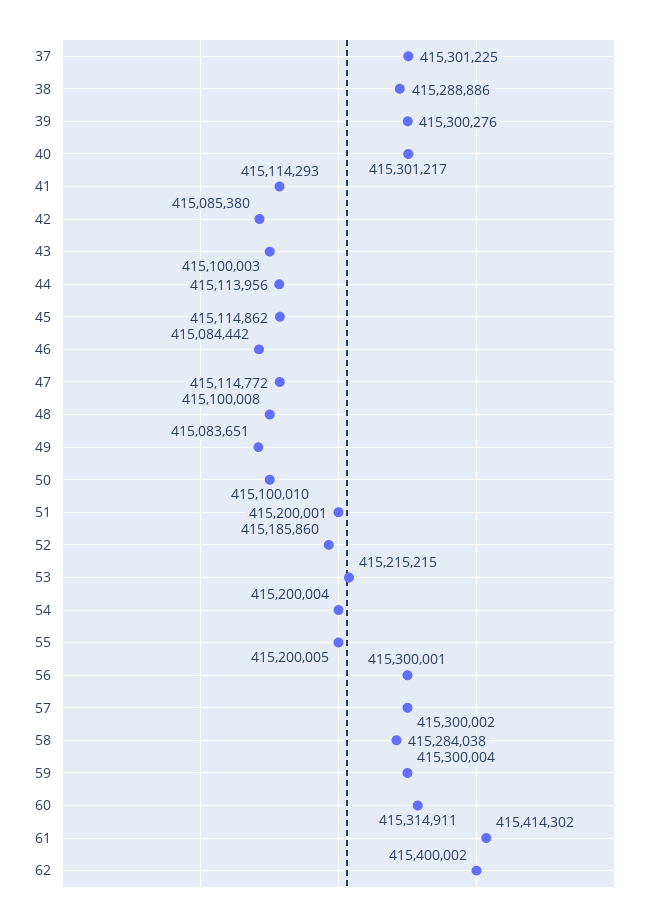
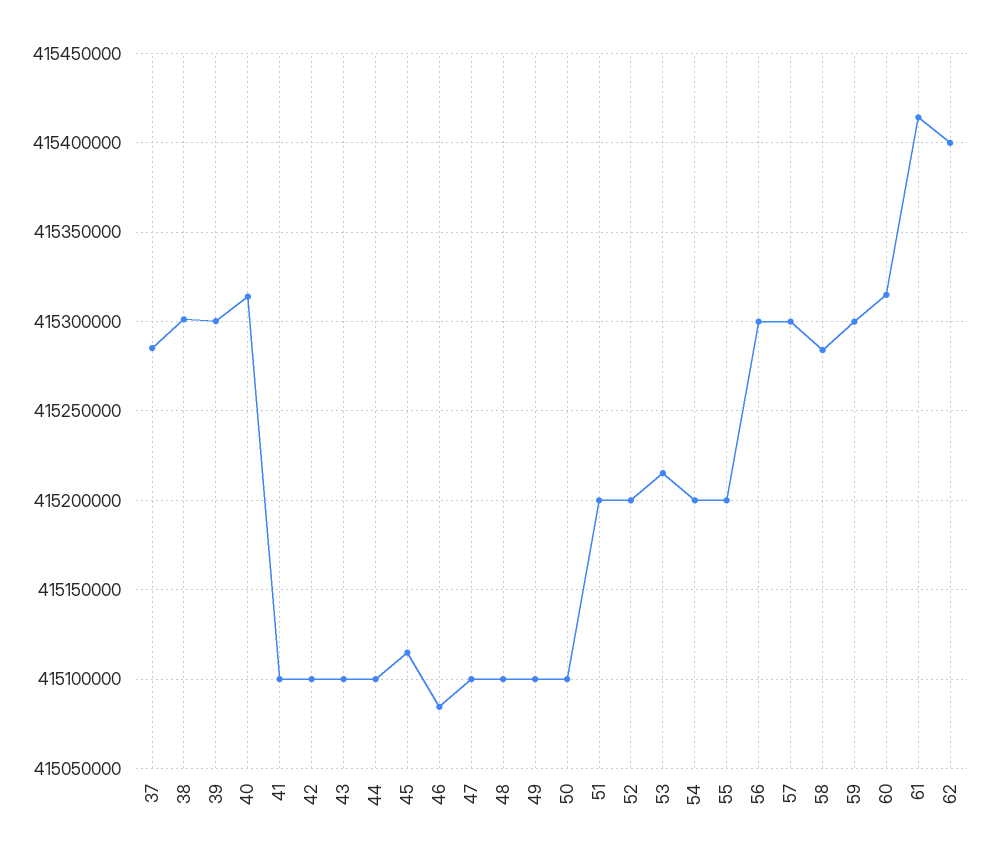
  {
-   "37": 415301225,
+   "37": 415285000,
-   "38": 415288886,
+   "38": 415300000,
    "39": 415300276,
-   "40": 415301217,
+   "40": 415315000,
-   "41": 415114293,
+   "41": 415100000,
-   "42": 415085380,
+   "42": 415100000,
    "43": 415100003,
-   "44": 415113956,
+   "44": 415100000,
    "45": 415114862,
    "46": 415084442,
-   "47": 415114772,
+   "47": 415100000,
    "48": 415100008,
-   "49": 415083651,
+   "49": 415100000,
    "50": 415100010,
    "51": 415200001,
-   "52": 415185860,
+   "52": 415200000,
    "53": 415215215,
    "54": 415200004,
    "55": 415200005,
    "56": 415300001,
    "57": 415300002,
    "58": 415284038,
    "59": 415300004,
    "60": 415314911,
    "61": 415414302,
    "62": 415400002
  }

